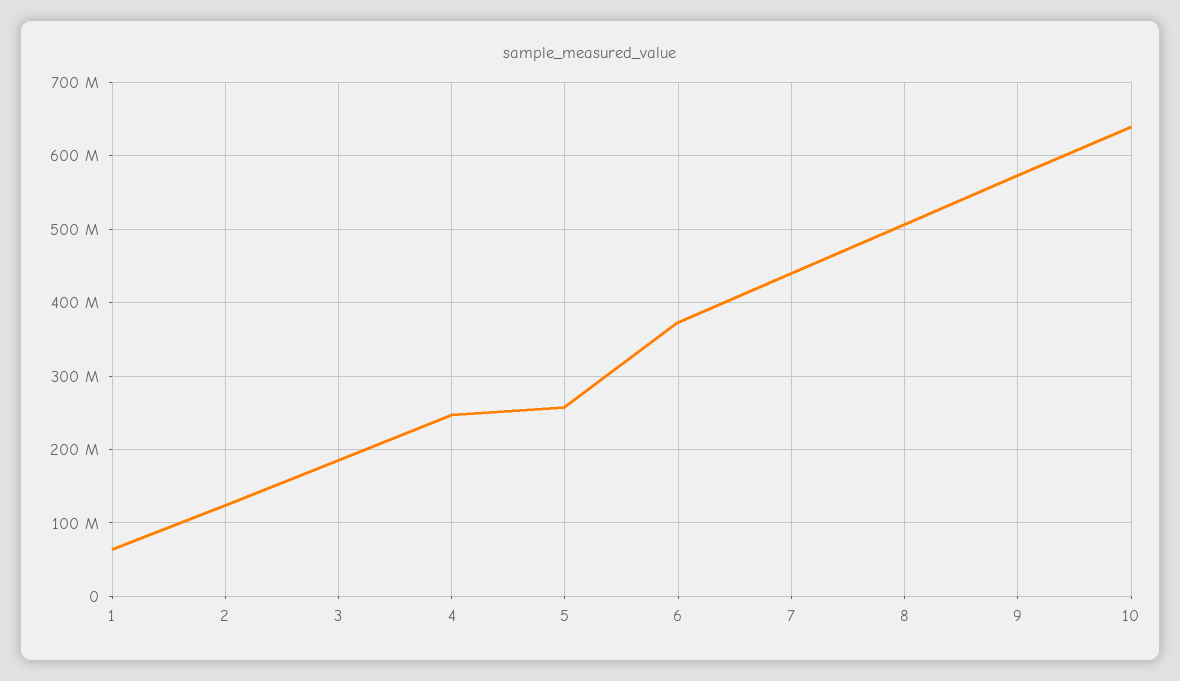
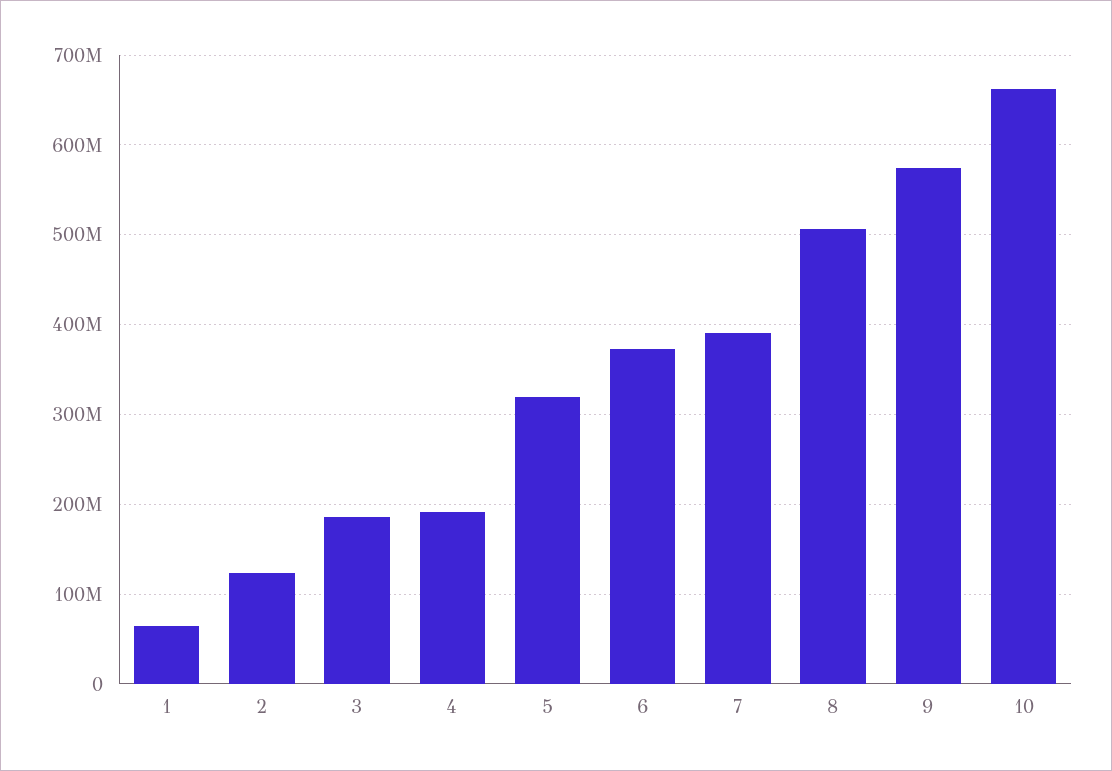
  {
    "1": 60000000,
    "2": 120000000,
    "3": 190000000,
-   "4": 250000000,
+   "4": 190000000,
-   "5": 260000000,
+   "5": 320000000,
    "6": 370000000,
-   "7": 440000000,
+   "7": 390000000,
    "8": 510000000,
    "9": 570000000,
-   "10": 640000000
+   "10": 660000000
  }

